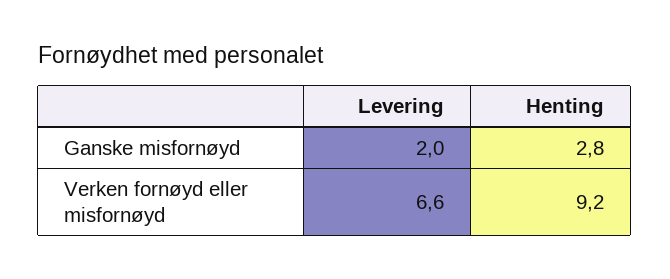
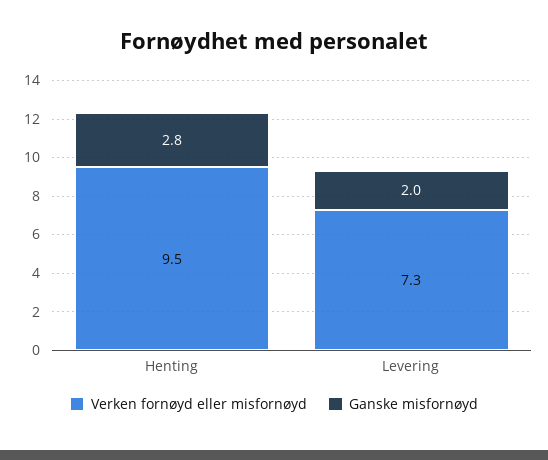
  {
    "Ganske misfornøyd": {
      "Levering": 2,
      "Henting": 2.8
    },
    "Verken fornøyd eller misfornøyd": {
-     "Levering": 6.6,
+     "Levering": 7.3,
-     "Henting": 9.2
+     "Henting": 9.5
    }
  }

